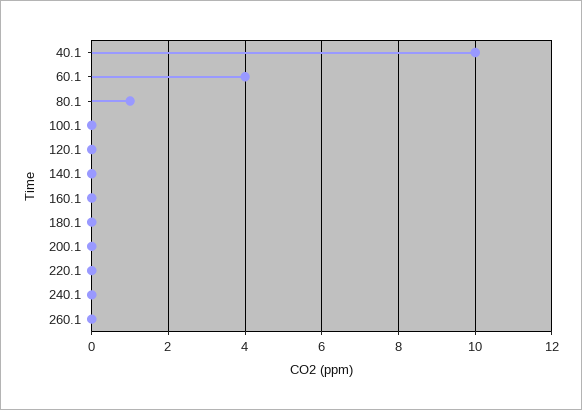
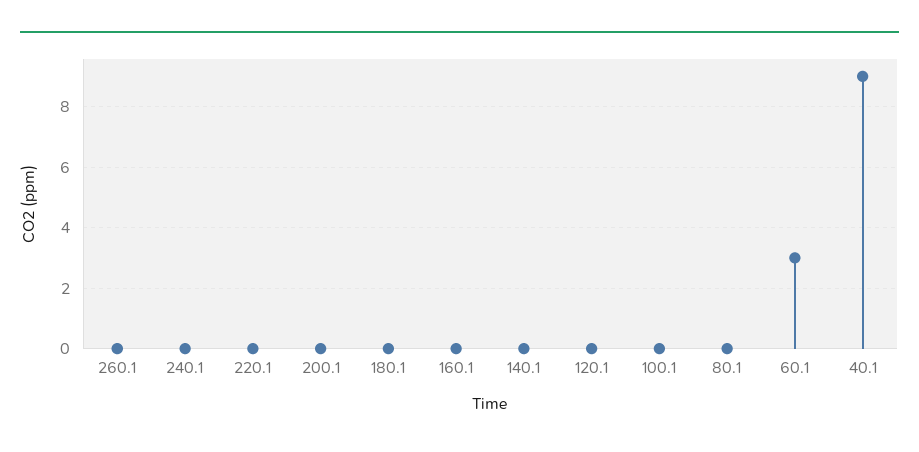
  {
-   "40.1": 10,
+   "40.1": 9,
-   "60.1": 4,
+   "60.1": 3,
-   "80.1": 1,
+   "80.1": 0,
    "100.1": 0,
    "120.1": 0,
    "140.1": 0,
    "160.1": 0,
    "180.1": 0,
    "200.1": 0,
    "220.1": 0,
    "240.1": 0,
    "260.1": 0
  }

